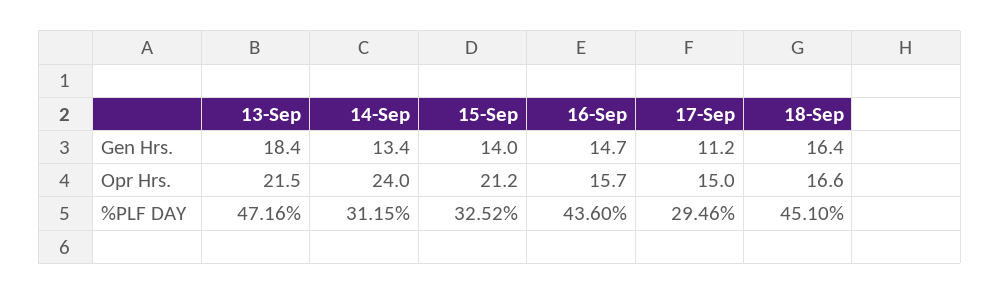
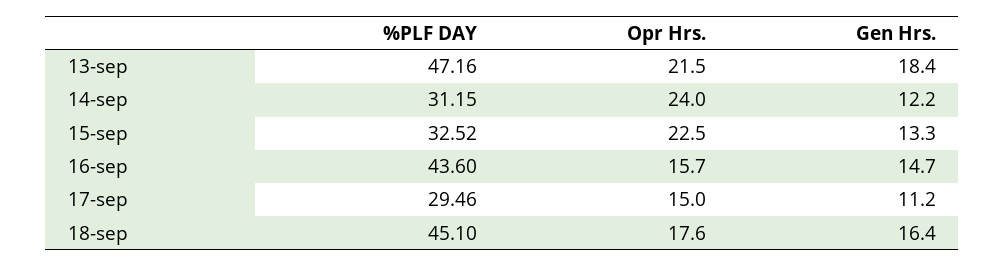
  {
    "13-Sep": {
      "Gen Hrs.": 18.4,
      "Opr Hrs.": 21.5,
      "%PLF DAY": 47.16
    },
    "14-Sep": {
-     "Gen Hrs.": 13.4,
+     "Gen Hrs.": 12.2,
      "Opr Hrs.": 24,
      "%PLF DAY": 31.15
    },
    "15-Sep": {
-     "Gen Hrs.": 14,
+     "Gen Hrs.": 13.3,
-     "Opr Hrs.": 21.2,
+     "Opr Hrs.": 22.5,
      "%PLF DAY": 32.52
    },
    "16-Sep": {
      "Gen Hrs.": 14.7,
      "Opr Hrs.": 15.7,
      "%PLF DAY": 43.6
    },
    "17-Sep": {
      "Gen Hrs.": 11.2,
      "Opr Hrs.": 15,
      "%PLF DAY": 29.46
    },
    "18-Sep": {
      "Gen Hrs.": 16.4,
-     "Opr Hrs.": 16.6,
+     "Opr Hrs.": 17.6,
      "%PLF DAY": 45.1
    }
  }

